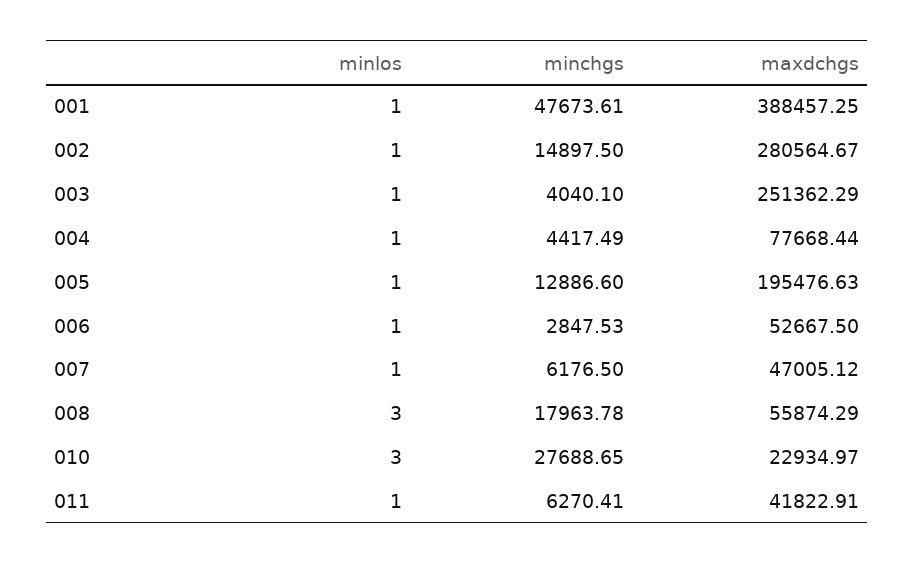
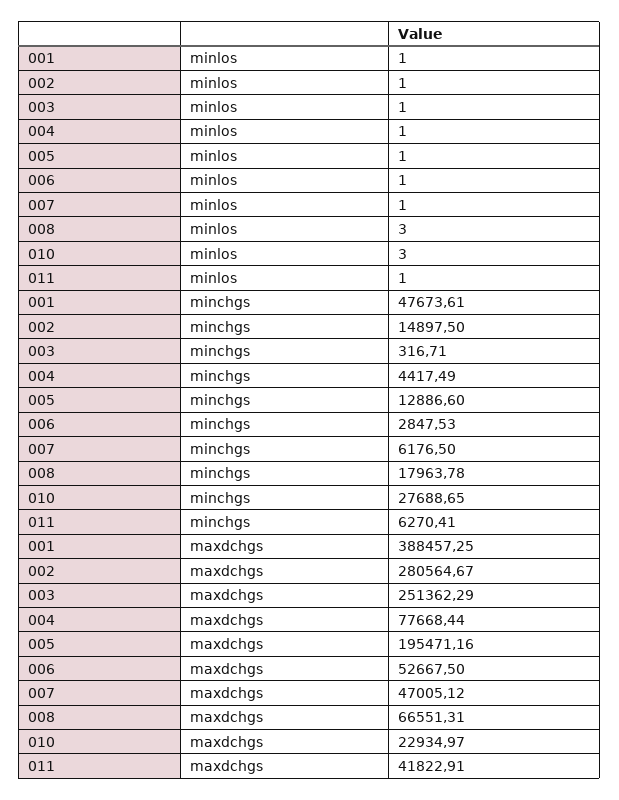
  {
    "minlos": {
      "001": 1,
      "002": 1,
      "003": 1,
      "004": 1,
      "005": 1,
      "006": 1,
      "007": 1,
      "008": 3,
      "010": 3,
      "011": 1
    },
    "minchgs": {
      "001": 47673.61,
      "002": 14897.5,
-     "003": 4040.1,
+     "003": 316.71,
      "004": 4417.49,
      "005": 12886.6,
      "006": 2847.53,
      "007": 6176.5,
      "008": 17963.78,
      "010": 27688.65,
      "011": 6270.41
    },
    "maxdchgs": {
      "001": 388457.25,
      "002": 280564.67,
      "003": 251362.29,
      "004": 77668.44,
-     "005": 195476.63,
+     "005": 195471.16,
      "006": 52667.5,
      "007": 47005.12,
-     "008": 55874.29,
+     "008": 66551.31,
      "010": 22934.97,
      "011": 41822.91
    }
  }

